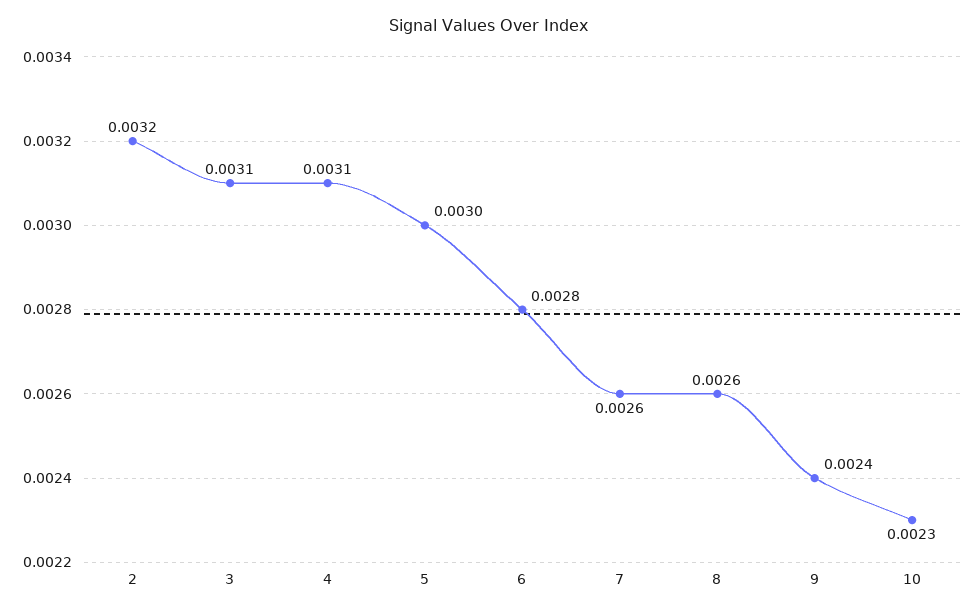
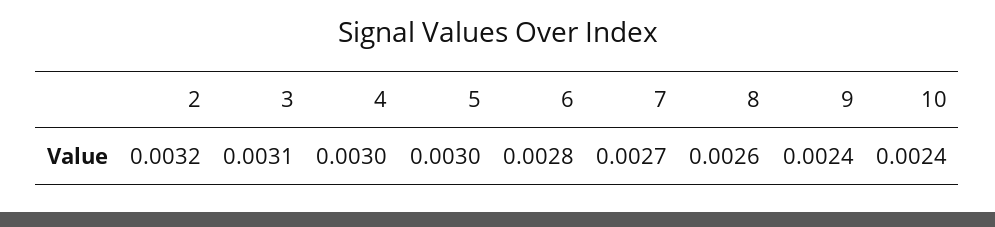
  {
    "2": 0.0032,
    "3": 0.0031,
-   "4": 0.0031,
+   "4": 0.003,
    "5": 0.003,
    "6": 0.0028,
-   "7": 0.0026,
+   "7": 0.0027,
    "8": 0.0026,
    "9": 0.0024,
-   "10": 0.0023
+   "10": 0.0024
  }

